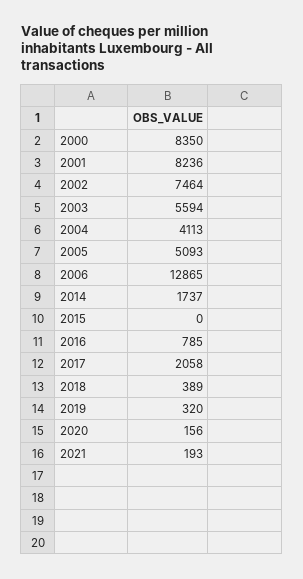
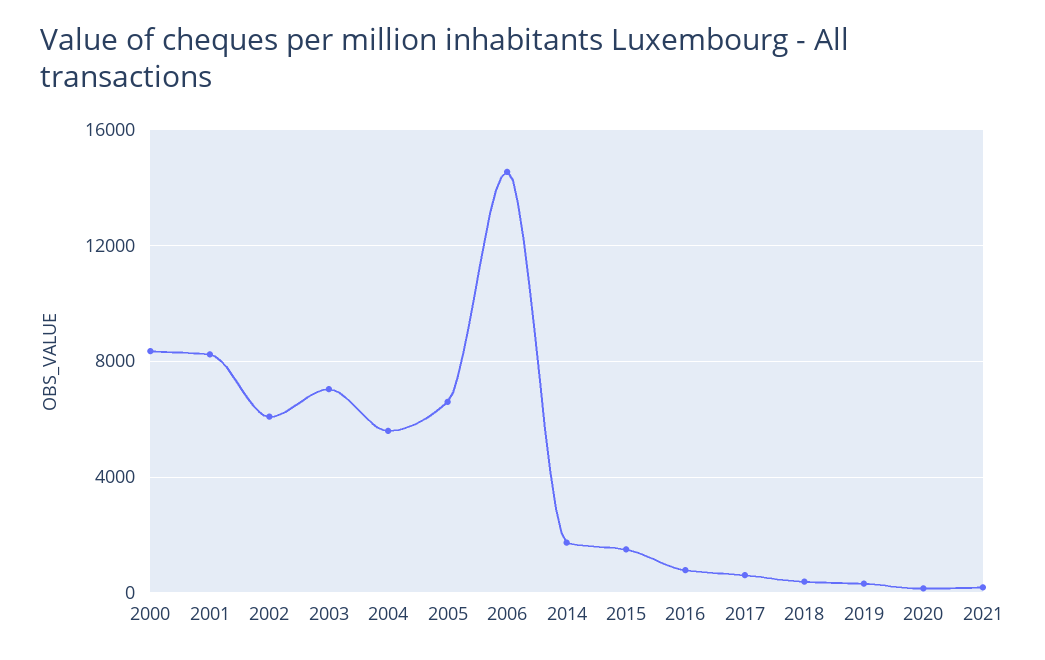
  {
    "2000": 8350,
    "2001": 8236,
-   "2002": 7464,
+   "2002": 6000,
-   "2003": 5594,
+   "2003": 7000,
-   "2004": 4113,
+   "2004": 5500,
-   "2005": 5093,
+   "2005": 6500,
-   "2006": 12865,
+   "2006": 14500,
    "2014": 1737,
-   "2015": 0,
+   "2015": 1500,
    "2016": 785,
-   "2017": 2058,
+   "2017": 500,
    "2018": 389,
    "2019": 320,
    "2020": 156,
    "2021": 193
  }

